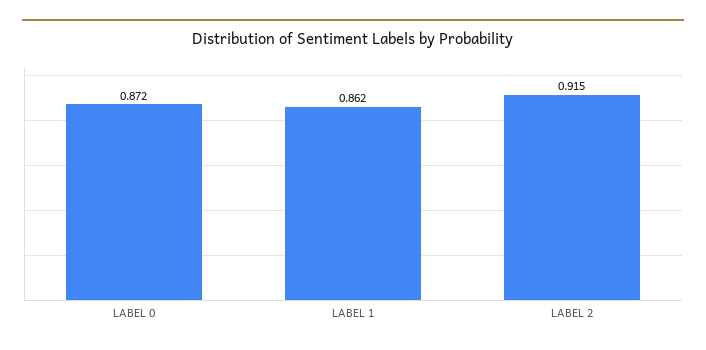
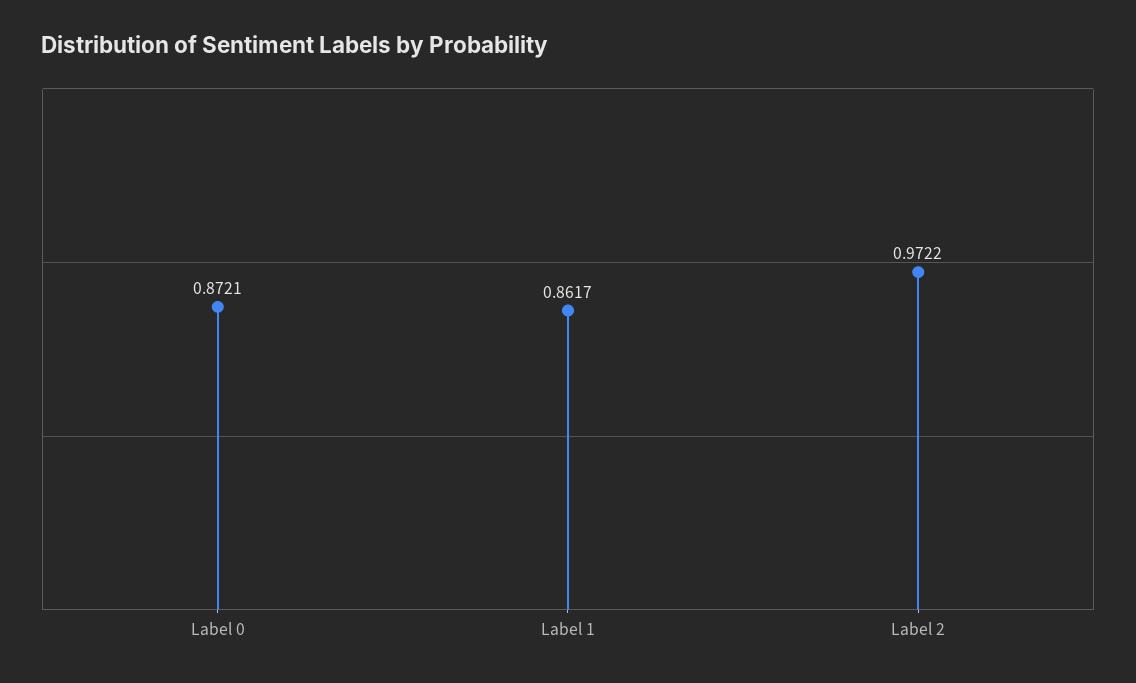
  {
    "LABEL 0": 0.8721,
    "LABEL 1": 0.8617,
-   "LABEL 2": 0.915
+   "LABEL 2": 0.9722
  }

